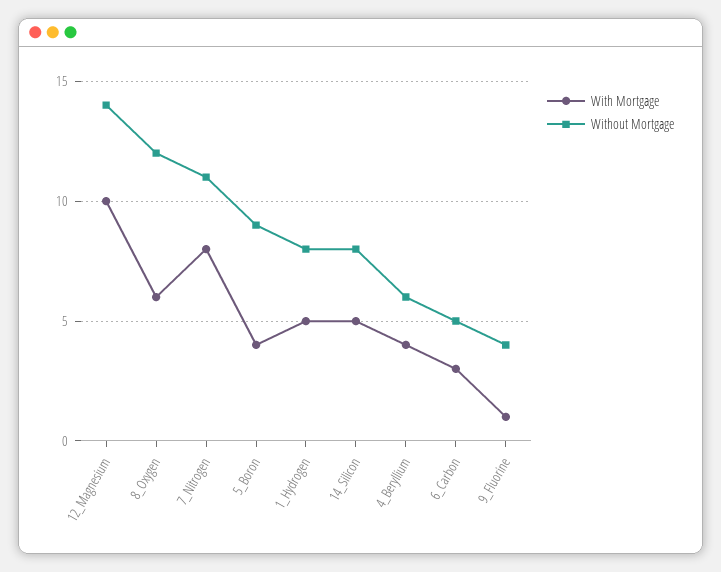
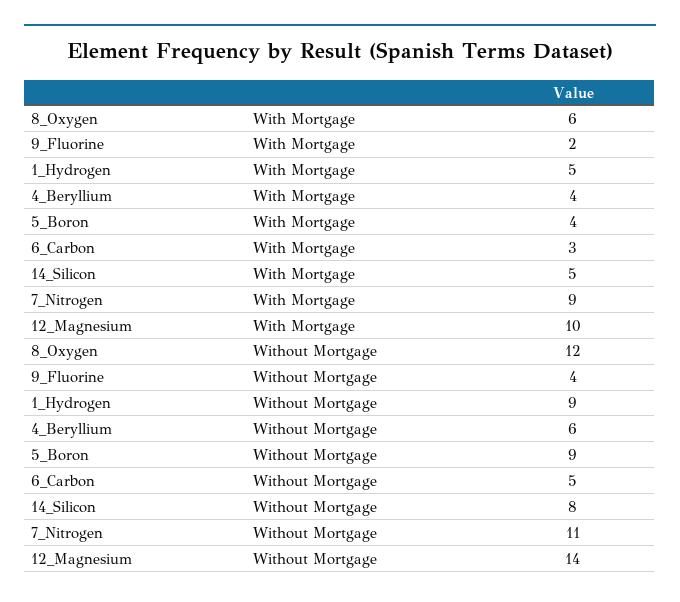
  {
    "With Mortgage": {
      "12_Magnesium": 10,
      "8_Oxygen": 6,
-     "7_Nitrogen": 8,
+     "7_Nitrogen": 9,
      "5_Boron": 4,
      "1_Hydrogen": 5,
      "14_Silicon": 5,
      "4_Beryllium": 4,
      "6_Carbon": 3,
-     "9_Fluorine": 1
+     "9_Fluorine": 2
    },
    "Without Mortgage": {
      "12_Magnesium": 14,
      "8_Oxygen": 12,
      "7_Nitrogen": 11,
      "5_Boron": 9,
-     "1_Hydrogen": 8,
+     "1_Hydrogen": 9,
      "14_Silicon": 8,
      "4_Beryllium": 6,
      "6_Carbon": 5,
      "9_Fluorine": 4
    }
  }

